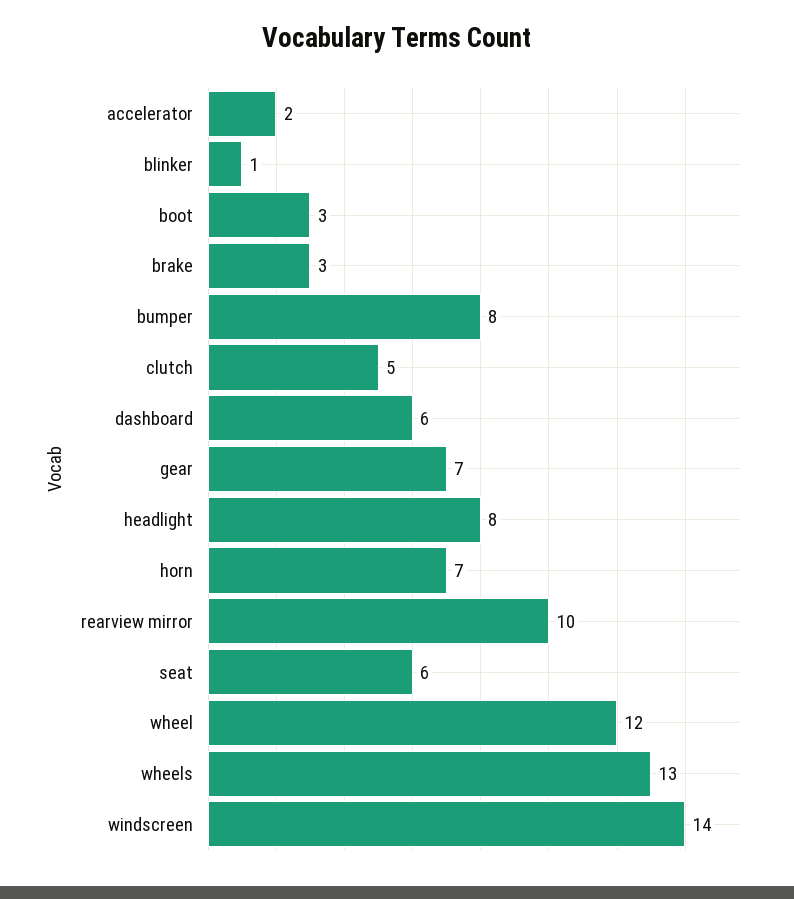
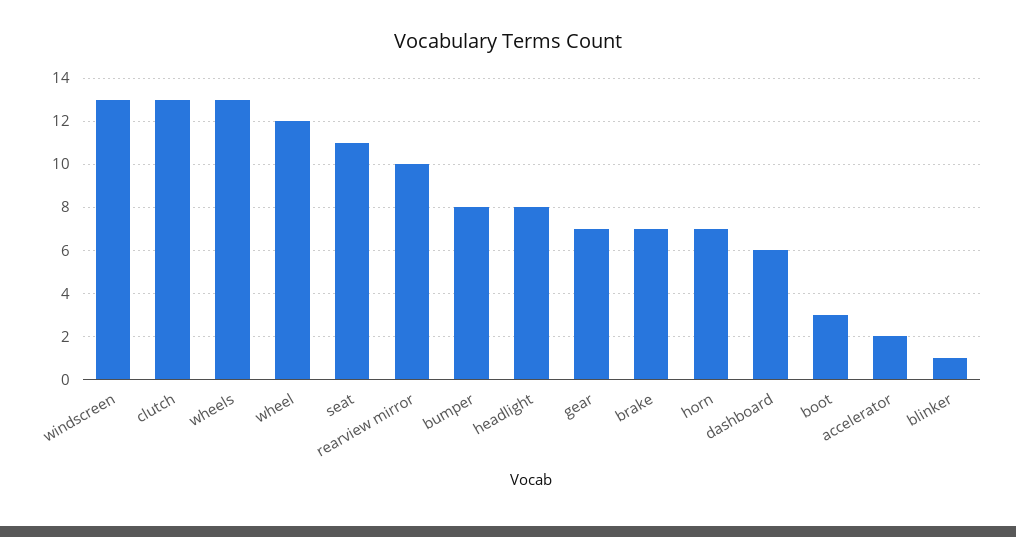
  {
    "accelerator": 2,
    "blinker": 1,
    "boot": 3,
-   "brake": 3,
+   "brake": 7,
    "bumper": 8,
-   "clutch": 5,
+   "clutch": 13,
    "dashboard": 6,
    "gear": 7,
    "headlight": 8,
    "horn": 7,
    "rearview mirror": 10,
-   "seat": 6,
+   "seat": 11,
    "wheel": 12,
    "wheels": 13,
-   "windscreen": 14
+   "windscreen": 13
  }

